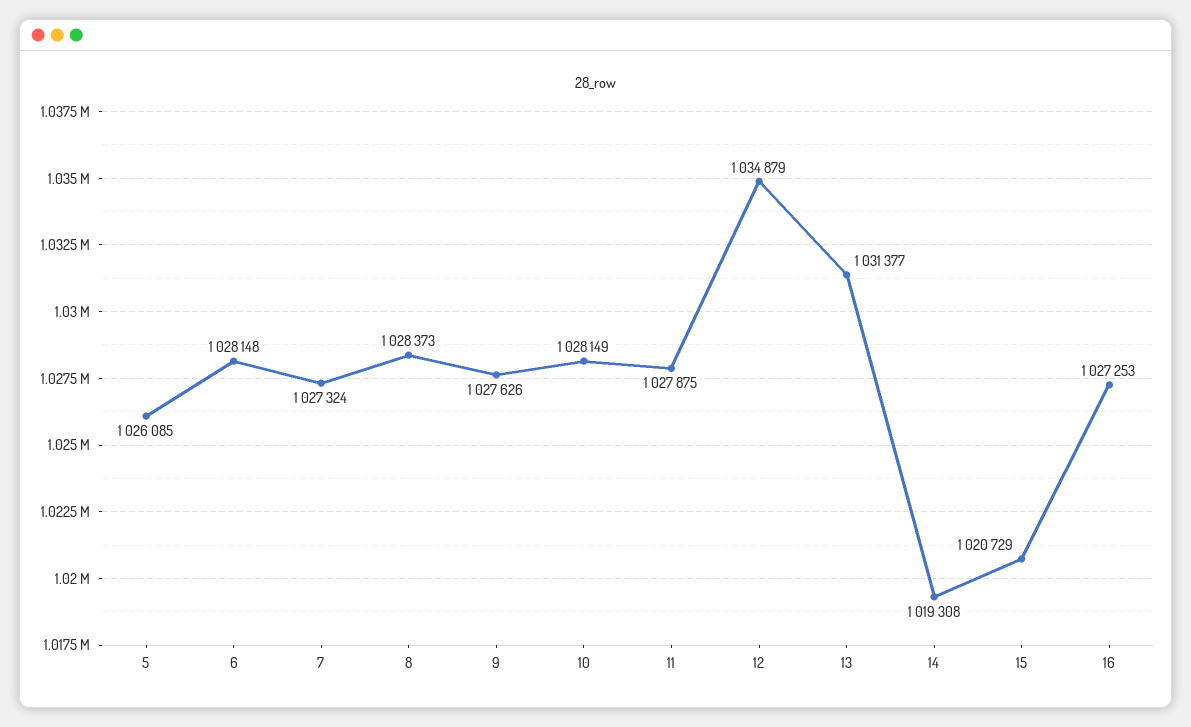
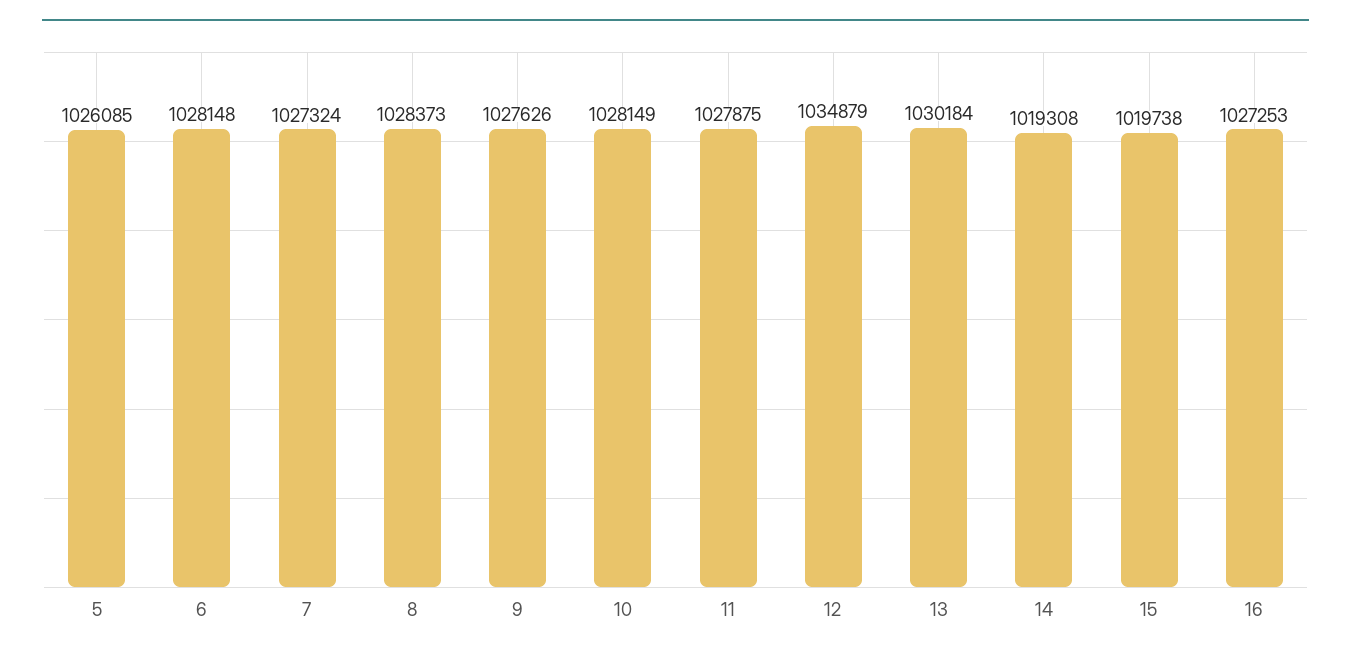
  {
    "5": 1026085,
    "6": 1028148,
    "7": 1027324,
    "8": 1028373,
    "9": 1027626,
    "10": 1028149,
    "11": 1027875,
    "12": 1034879,
-   "13": 1031377,
+   "13": 1030184,
    "14": 1019308,
-   "15": 1020729,
+   "15": 1019738,
    "16": 1027253
  }

